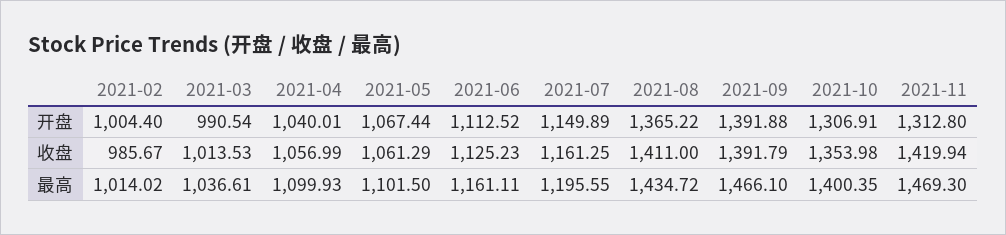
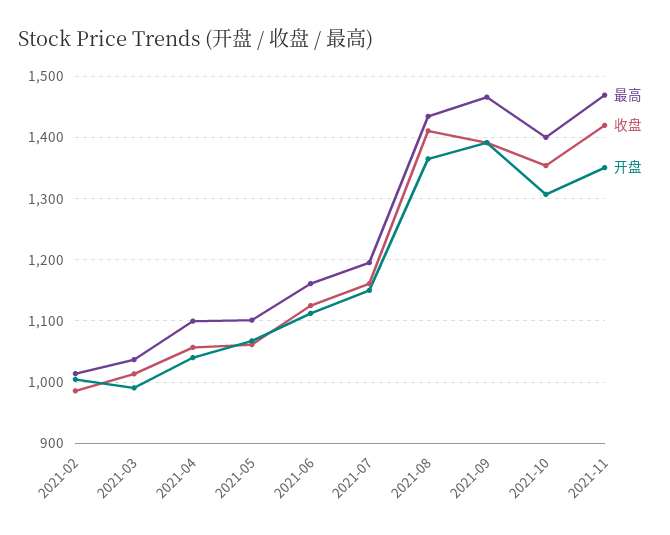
  {
    "开盘": {
      "2021-02": 1004.4,
      "2021-03": 990.54,
      "2021-04": 1040.01,
      "2021-05": 1067.44,
      "2021-06": 1112.52,
      "2021-07": 1149.89,
      "2021-08": 1365.22,
      "2021-09": 1391.88,
      "2021-10": 1306.91,
-     "2021-11": 1312.8
+     "2021-11": 1350
    },
    "收盘": {
      "2021-02": 985.67,
      "2021-03": 1013.53,
      "2021-04": 1056.99,
      "2021-05": 1061.29,
      "2021-06": 1125.23,
      "2021-07": 1161.25,
      "2021-08": 1411,
      "2021-09": 1391.79,
      "2021-10": 1353.98,
      "2021-11": 1419.94
    },
    "最高": {
      "2021-02": 1014.02,
      "2021-03": 1036.61,
      "2021-04": 1099.93,
      "2021-05": 1101.5,
      "2021-06": 1161.11,
      "2021-07": 1195.55,
      "2021-08": 1434.72,
      "2021-09": 1466.1,
      "2021-10": 1400.35,
      "2021-11": 1469.3
    }
  }

